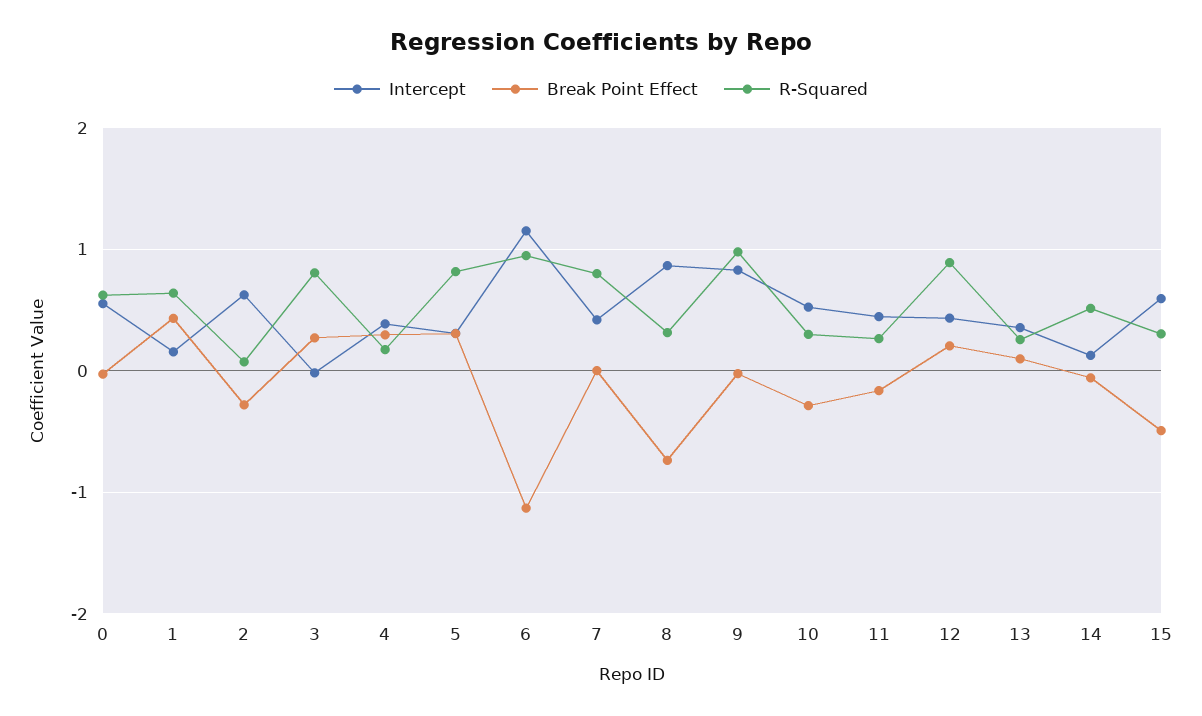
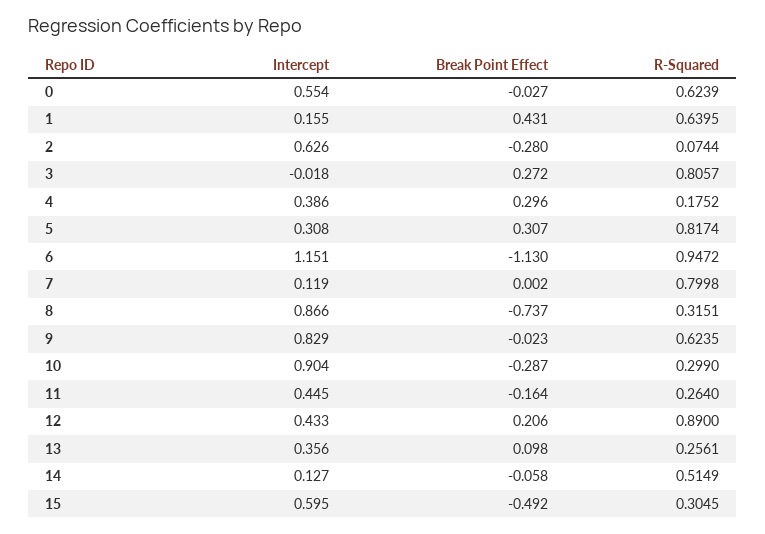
  {
    "Intercept": {
      "0": 0.554,
      "1": 0.155,
      "2": 0.626,
      "3": -0.018,
      "4": 0.386,
      "5": 0.308,
      "6": 1.151,
-     "7": 0.4,
+     "7": 0.119,
      "8": 0.866,
      "9": 0.829,
-     "10": 0.5,
+     "10": 0.904,
      "11": 0.445,
      "12": 0.433,
      "13": 0.356,
      "14": 0.127,
      "15": 0.595
    },
    "Break Point Effect": {
      "0": -0.027,
      "1": 0.431,
      "2": -0.28,
      "3": 0.272,
      "4": 0.296,
      "5": 0.307,
      "6": -1.13,
      "7": 0.002,
      "8": -0.737,
      "9": -0.023,
      "10": -0.287,
      "11": -0.164,
      "12": 0.206,
      "13": 0.098,
      "14": -0.058,
      "15": -0.492
    },
    "R-Squared": {
      "0": 0.6239,
      "1": 0.6395,
      "2": 0.0744,
      "3": 0.8057,
      "4": 0.1752,
      "5": 0.8174,
      "6": 0.9472,
      "7": 0.7998,
      "8": 0.3151,
-     "9": 1,
+     "9": 0.6235,
      "10": 0.299,
      "11": 0.264,
      "12": 0.89,
      "13": 0.2561,
      "14": 0.5149,
      "15": 0.3045
    }
  }

